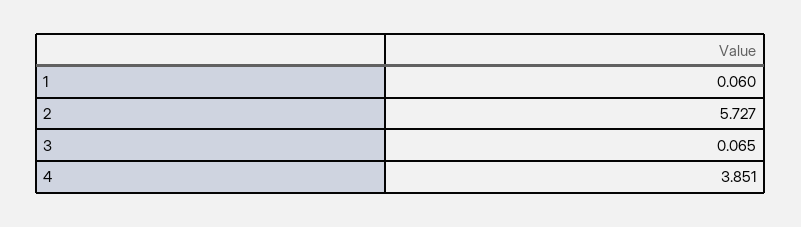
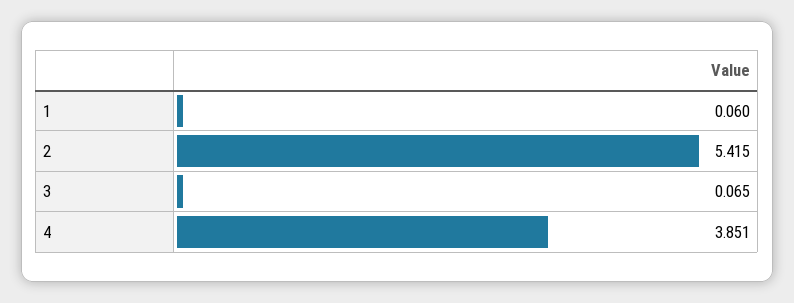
  {
    "1": 0.06,
-   "2": 5.727,
+   "2": 5.415,
    "3": 0.065,
    "4": 3.851
  }

